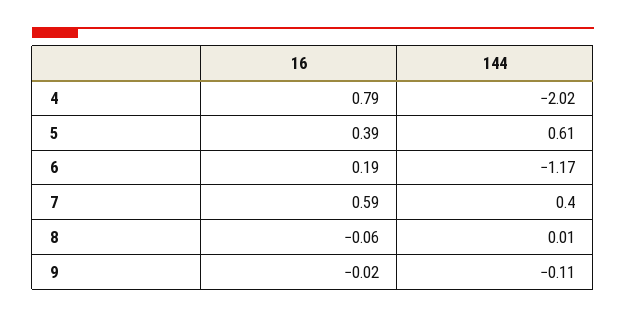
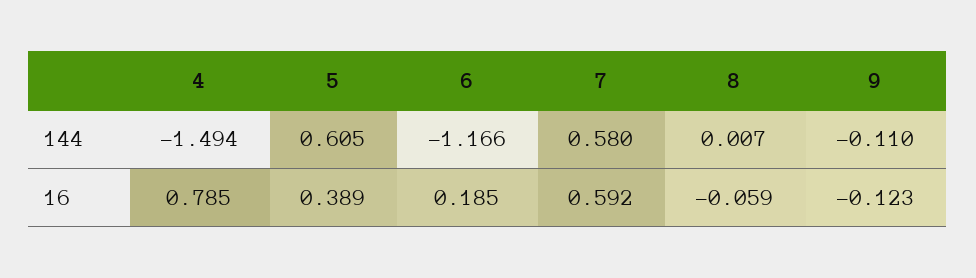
  {
    "16": {
      "4": 0.785,
      "5": 0.389,
      "6": 0.185,
      "7": 0.592,
      "8": -0.059,
-     "9": -0.02
+     "9": -0.123
    },
    "144": {
-     "4": -2.02,
+     "4": -1.494,
      "5": 0.605,
      "6": -1.166,
-     "7": 0.4,
+     "7": 0.58,
      "8": 0.007,
      "9": -0.11
    }
  }

